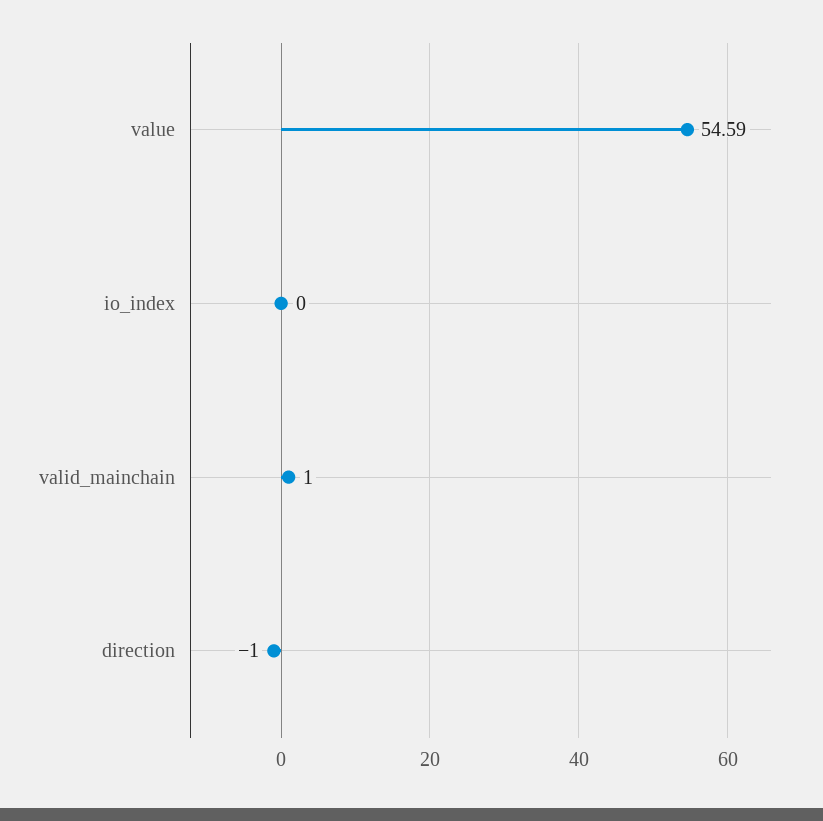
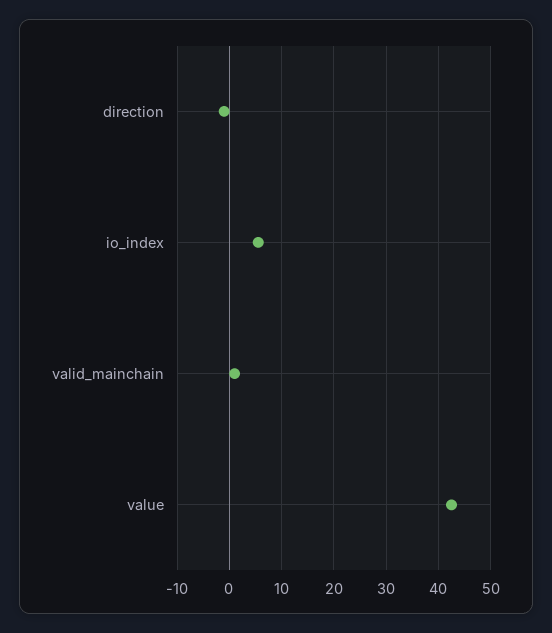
  {
-   "value": 54.59,
+   "value": 42,
-   "io_index": 0,
+   "io_index": 6,
    "valid_mainchain": 1,
    "direction": -1
  }

